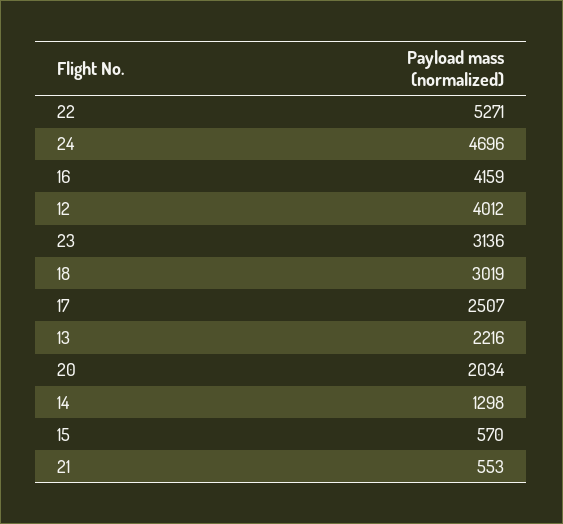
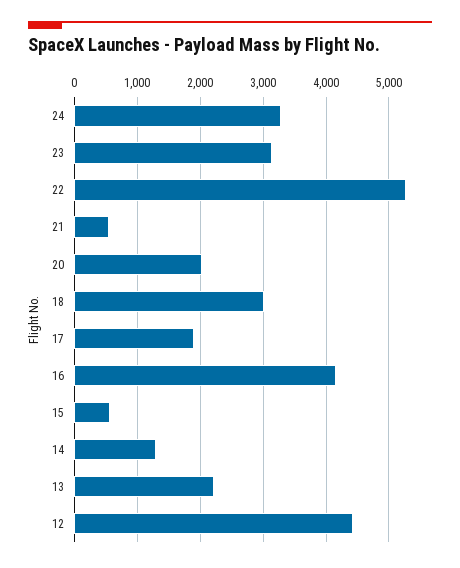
  {
    "22": 5271,
-   "24": 4696,
+   "24": 3300,
    "16": 4159,
-   "12": 4012,
+   "12": 4400,
    "23": 3136,
    "18": 3019,
-   "17": 2507,
+   "17": 1900,
    "13": 2216,
    "20": 2034,
    "14": 1298,
    "15": 570,
    "21": 553
  }

